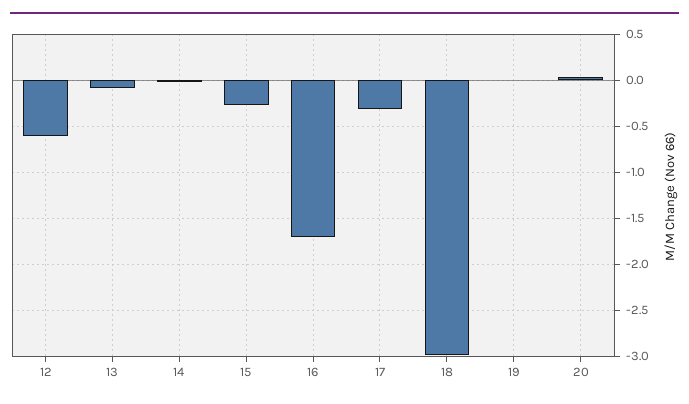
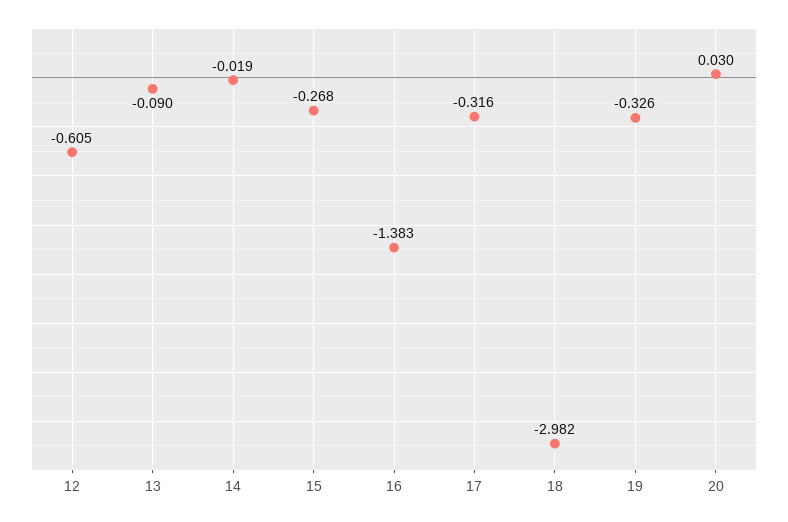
  {
    "12": -0.605,
    "13": -0.09,
    "14": -0.019,
    "15": -0.268,
-   "16": -1.7,
+   "16": -1.383,
    "17": -0.316,
    "18": -2.982,
-   "19": 0,
+   "19": -0.326,
    "20": 0.03
  }

